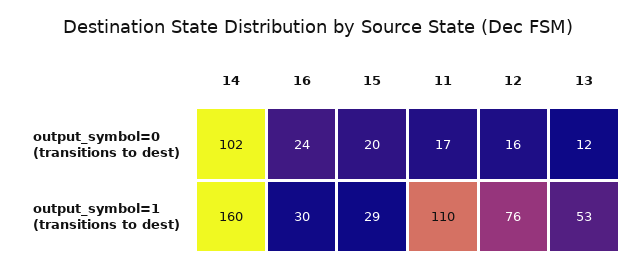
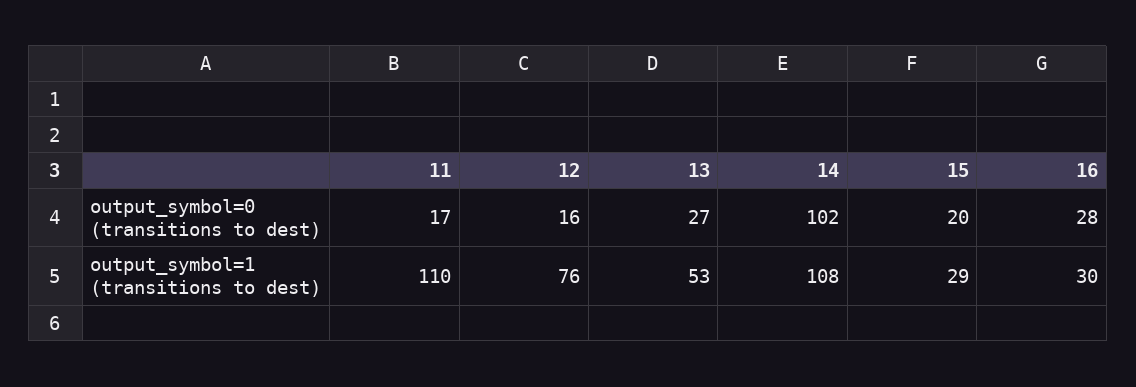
  {
    "14": {
      "output_symbol=0 (transitions to dest)": 102,
-     "output_symbol=1 (transitions to dest)": 160
+     "output_symbol=1 (transitions to dest)": 108
    },
    "16": {
-     "output_symbol=0 (transitions to dest)": 24,
+     "output_symbol=0 (transitions to dest)": 28,
      "output_symbol=1 (transitions to dest)": 30
    },
    "15": {
      "output_symbol=0 (transitions to dest)": 20,
      "output_symbol=1 (transitions to dest)": 29
    },
    "11": {
      "output_symbol=0 (transitions to dest)": 17,
      "output_symbol=1 (transitions to dest)": 110
    },
    "12": {
      "output_symbol=0 (transitions to dest)": 16,
      "output_symbol=1 (transitions to dest)": 76
    },
    "13": {
-     "output_symbol=0 (transitions to dest)": 12,
+     "output_symbol=0 (transitions to dest)": 27,
      "output_symbol=1 (transitions to dest)": 53
    }
  }

